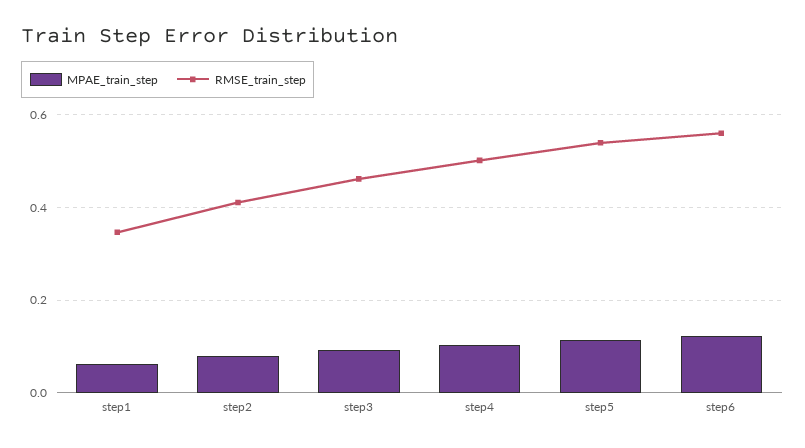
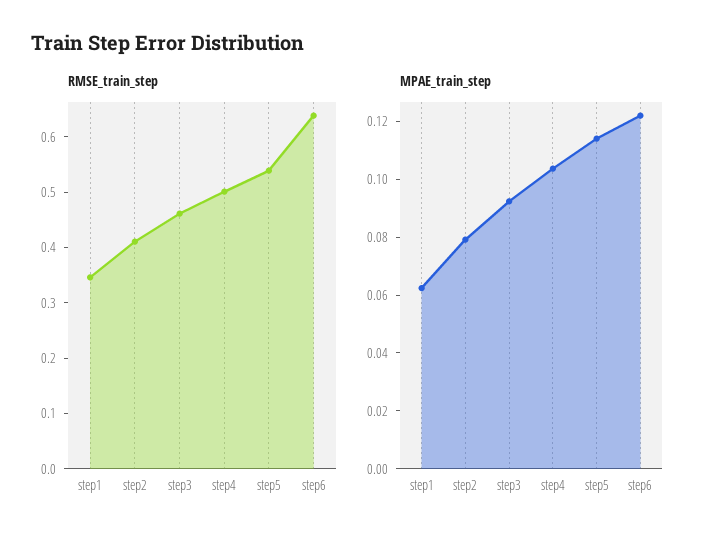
  {
    "MPAE_train_step": {
      "step1": 0.06,
      "step2": 0.08,
      "step3": 0.09,
      "step4": 0.105,
      "step5": 0.115,
      "step6": 0.12
    },
    "RMSE_train_step": {
      "step1": 0.34,
      "step2": 0.42,
      "step3": 0.46,
      "step4": 0.5,
      "step5": 0.54,
-     "step6": 0.56
+     "step6": 0.64
    }
  }

